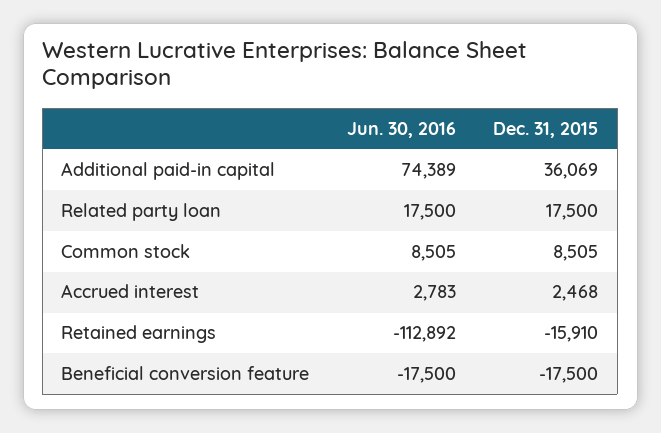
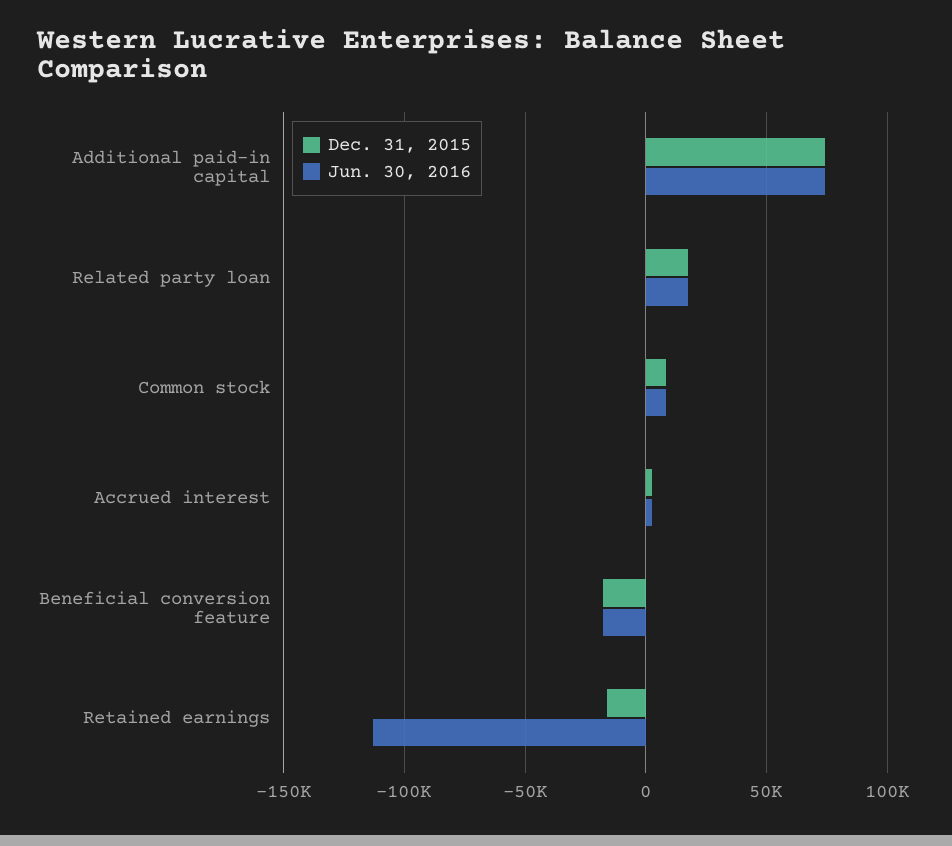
  {
    "Jun. 30, 2016": {
      "Additional paid-in capital": 74389,
      "Related party loan": 17500,
      "Common stock": 8505,
      "Accrued interest": 2783,
      "Retained earnings": -112892,
      "Beneficial conversion feature": -17500
    },
    "Dec. 31, 2015": {
-     "Additional paid-in capital": 36069,
+     "Additional paid-in capital": 75000,
      "Related party loan": 17500,
      "Common stock": 8505,
      "Accrued interest": 2468,
      "Retained earnings": -15910,
      "Beneficial conversion feature": -17500
    }
  }

